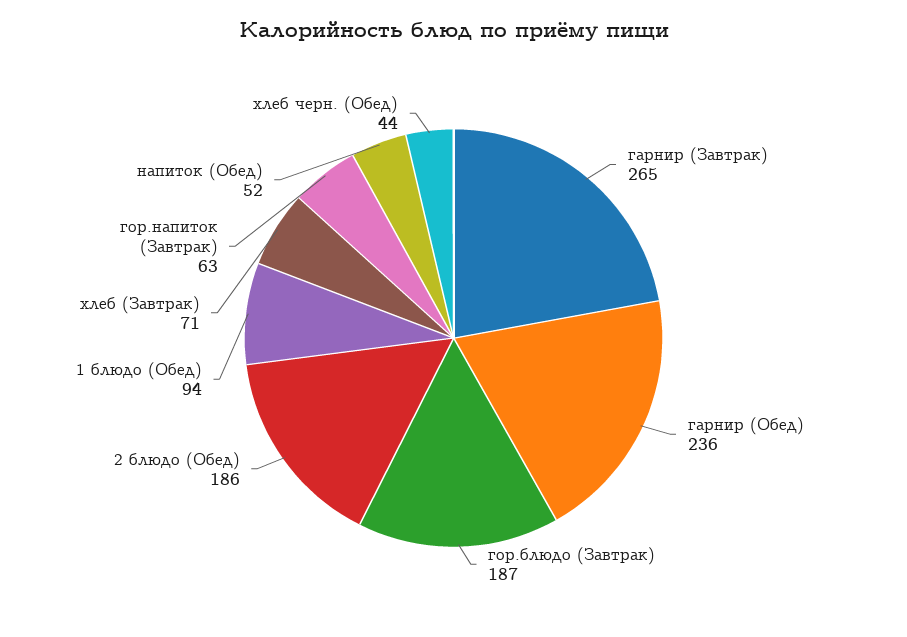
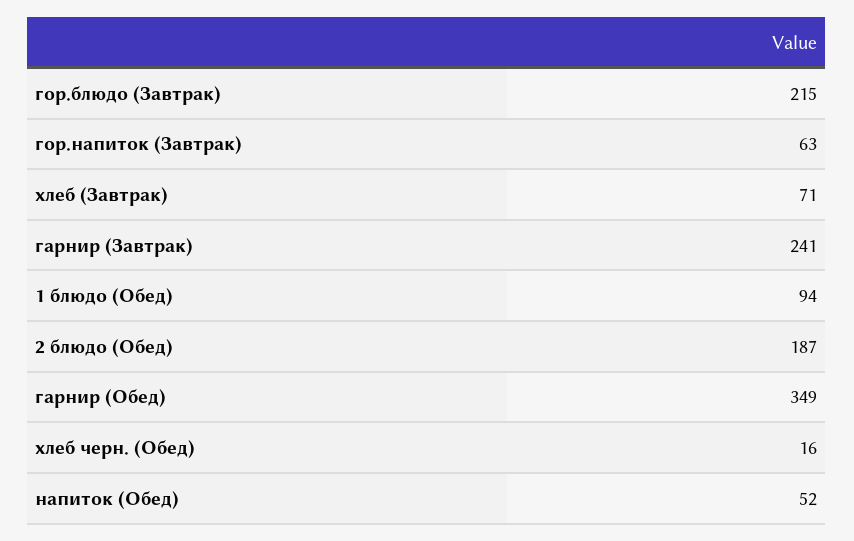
  {
-   "гарнир (Завтрак)": 265,
+   "гарнир (Завтрак)": 241,
-   "гарнир (Обед)": 236,
+   "гарнир (Обед)": 349,
-   "гор.блюдо (Завтрак)": 187,
+   "гор.блюдо (Завтрак)": 215,
-   "2 блюдо (Обед)": 186,
+   "2 блюдо (Обед)": 187,
    "1 блюдо (Обед)": 94,
    "хлеб (Завтрак)": 71,
    "гор.напиток (Завтрак)": 63,
    "напиток (Обед)": 52,
-   "хлеб черн. (Обед)": 44
+   "хлеб черн. (Обед)": 16
  }

